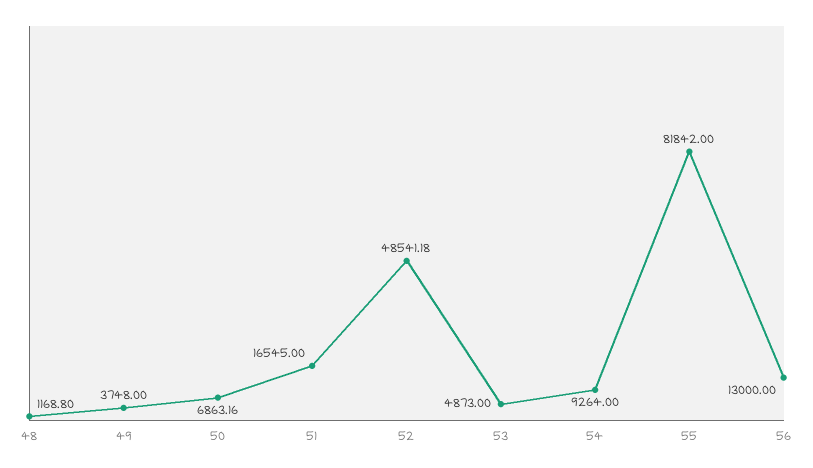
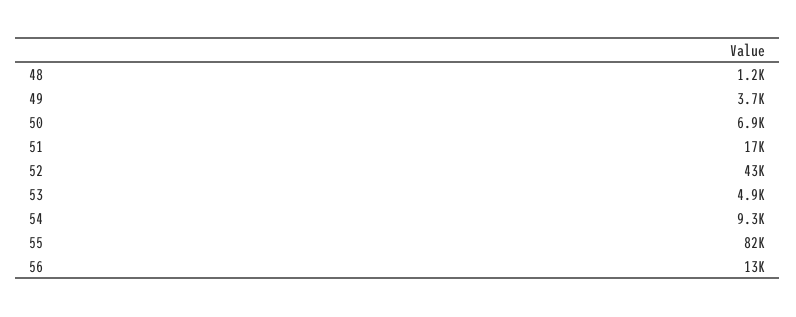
  {
    "48": 1168.8,
    "49": 3748,
    "50": 6863.16,
    "51": 16545,
-   "52": 48541.18,
+   "52": 43000,
    "53": 4873,
    "54": 9264,
    "55": 81842,
    "56": 13000
  }

